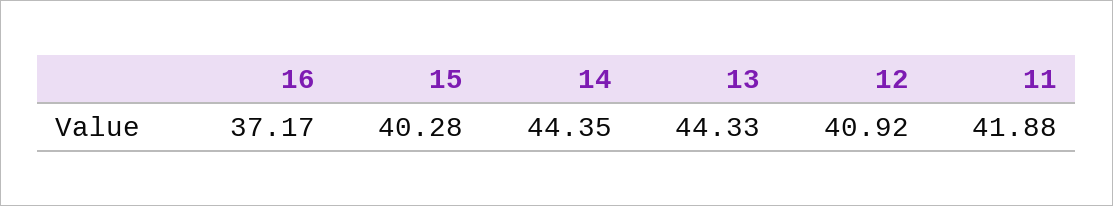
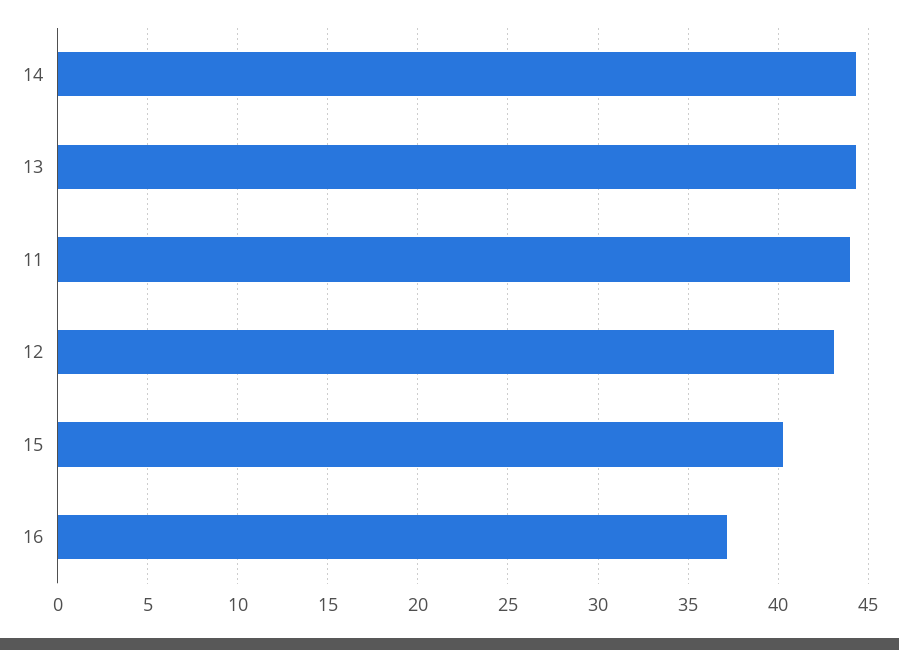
  {
    "16": 37.17,
    "15": 40.28,
    "14": 44.35,
    "13": 44.33,
-   "12": 40.92,
+   "12": 43,
-   "11": 41.88
+   "11": 44
  }

